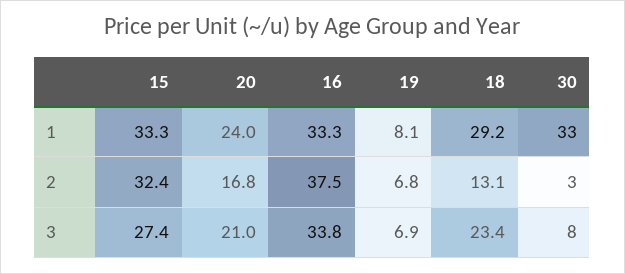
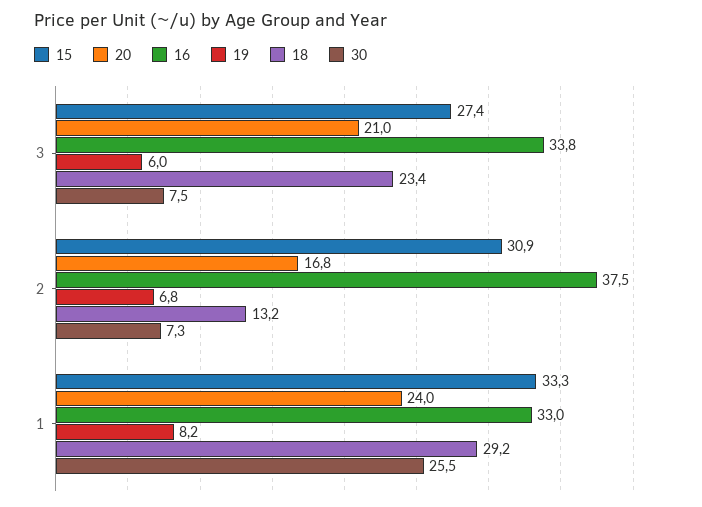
  {
    "15": {
      "1": 33.3,
-     "2": 32.4,
+     "2": 30.9,
      "3": 27.4
    },
    "20": {
      "1": 24,
      "2": 16.8,
      "3": 21
    },
    "16": {
-     "1": 33.3,
+     "1": 33,
      "2": 37.5,
      "3": 33.8
    },
    "19": {
-     "1": 8.1,
+     "1": 8.2,
      "2": 6.8,
-     "3": 6.9
+     "3": 6
    },
    "18": {
      "1": 29.2,
-     "2": 13.1,
+     "2": 13.2,
      "3": 23.4
    },
    "30": {
-     "1": 33,
+     "1": 25.5,
-     "2": 3,
+     "2": 7.3,
      "3": 7.5
    }
  }

